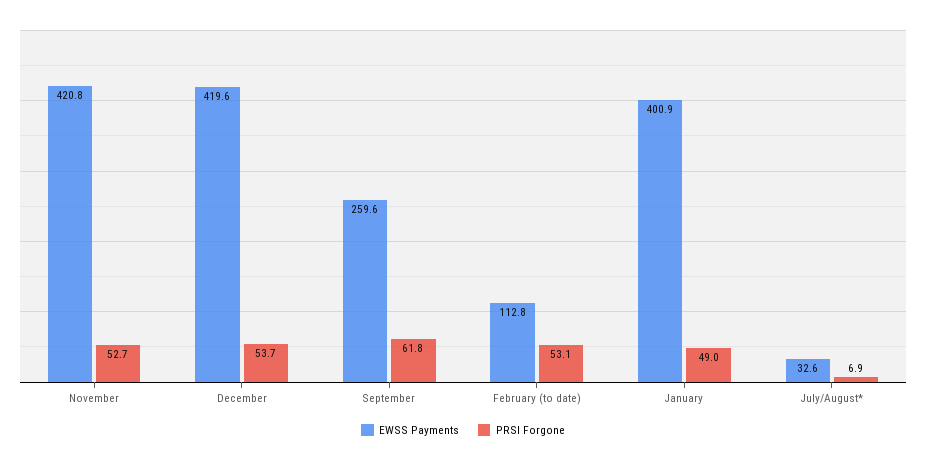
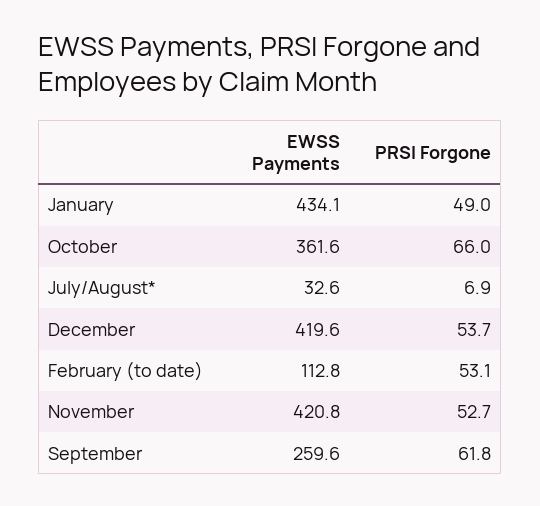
  {
    "EWSS Payments": {
      "November": 420.8,
      "December": 419.6,
      "September": 259.6,
      "February (to date)": 112.8,
-     "January": 400.9,
+     "January": 434.1,
-     "July/August*": 32.6
+     "July/August*": 32.6,
+     "October": 361.6
    },
    "PRSI Forgone": {
      "November": 52.7,
      "December": 53.7,
      "September": 61.8,
      "February (to date)": 53.1,
      "January": 49,
-     "July/August*": 6.9
+     "July/August*": 6.9,
+     "October": 66
    }
  }

